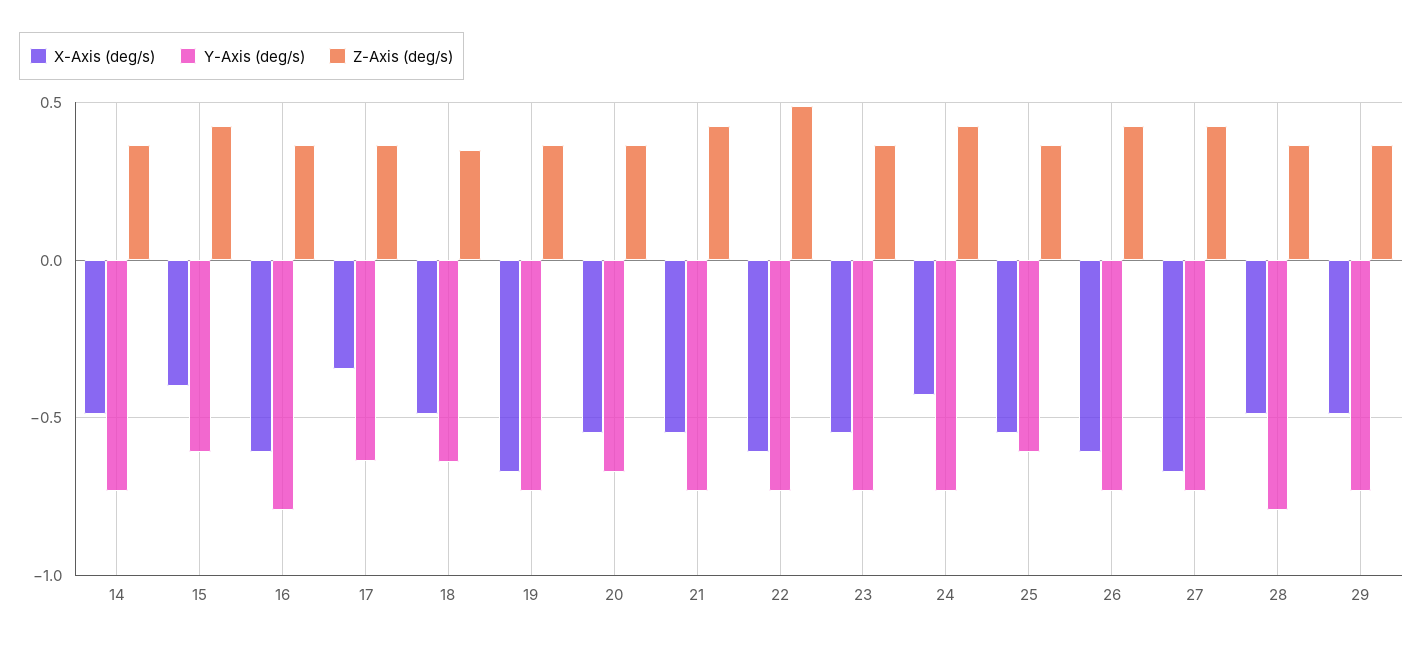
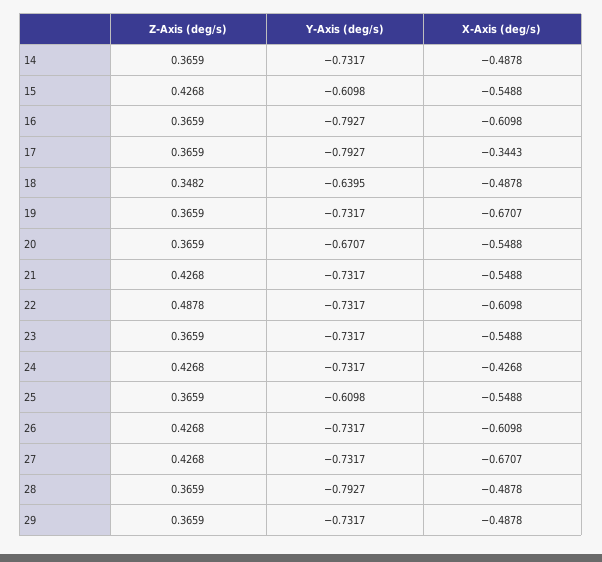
  {
    "X-Axis (deg/s)": {
      "14": -0.4878,
-     "15": -0.4,
+     "15": -0.5488,
      "16": -0.6098,
      "17": -0.3443,
      "18": -0.4878,
      "19": -0.6707,
      "20": -0.5488,
      "21": -0.5488,
      "22": -0.6098,
      "23": -0.5488,
      "24": -0.4268,
      "25": -0.5488,
      "26": -0.6098,
      "27": -0.6707,
      "28": -0.4878,
      "29": -0.4878
    },
    "Y-Axis (deg/s)": {
      "14": -0.7317,
      "15": -0.6098,
      "16": -0.7927,
-     "17": -0.65,
+     "17": -0.7927,
      "18": -0.6395,
      "19": -0.7317,
      "20": -0.6707,
      "21": -0.7317,
      "22": -0.7317,
      "23": -0.7317,
      "24": -0.7317,
      "25": -0.6098,
      "26": -0.7317,
      "27": -0.7317,
      "28": -0.7927,
      "29": -0.7317
    },
    "Z-Axis (deg/s)": {
      "14": 0.3659,
      "15": 0.4268,
      "16": 0.3659,
      "17": 0.3659,
      "18": 0.3482,
      "19": 0.3659,
      "20": 0.3659,
      "21": 0.4268,
      "22": 0.4878,
      "23": 0.3659,
      "24": 0.4268,
      "25": 0.3659,
      "26": 0.4268,
      "27": 0.4268,
      "28": 0.3659,
      "29": 0.3659
    }
  }

